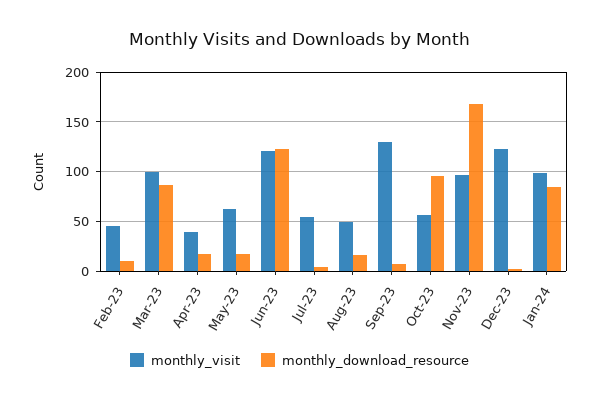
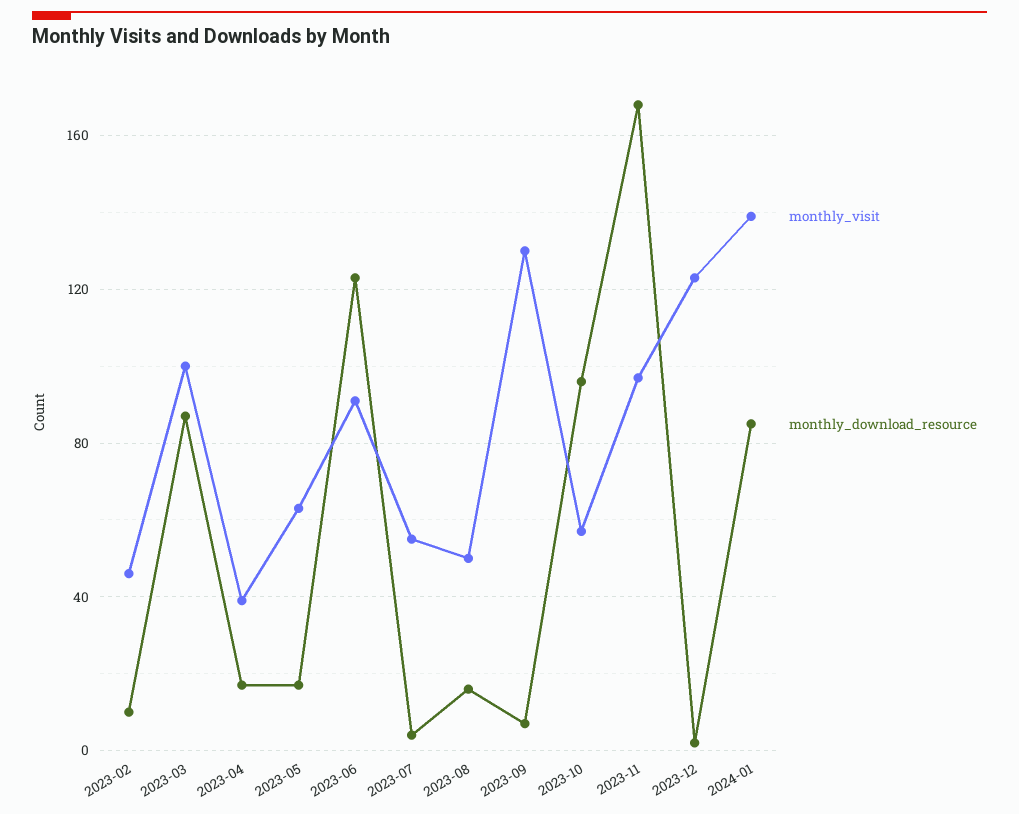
  {
    "monthly_visit": {
      "Feb-23": 45,
      "Mar-23": 100,
      "Apr-23": 40,
      "May-23": 65,
-     "Jun-23": 120,
+     "Jun-23": 90,
      "Jul-23": 55,
      "Aug-23": 50,
      "Sep-23": 130,
      "Oct-23": 55,
      "Nov-23": 95,
      "Dec-23": 125,
-     "Jan-24": 100
+     "Jan-24": 140
    },
    "monthly_download_resource": {
      "Feb-23": 10,
      "Mar-23": 85,
      "Apr-23": 15,
      "May-23": 15,
      "Jun-23": 125,
      "Jul-23": 5,
      "Aug-23": 15,
      "Sep-23": 5,
      "Oct-23": 95,
      "Nov-23": 170,
      "Dec-23": 0,
      "Jan-24": 85
    }
  }

